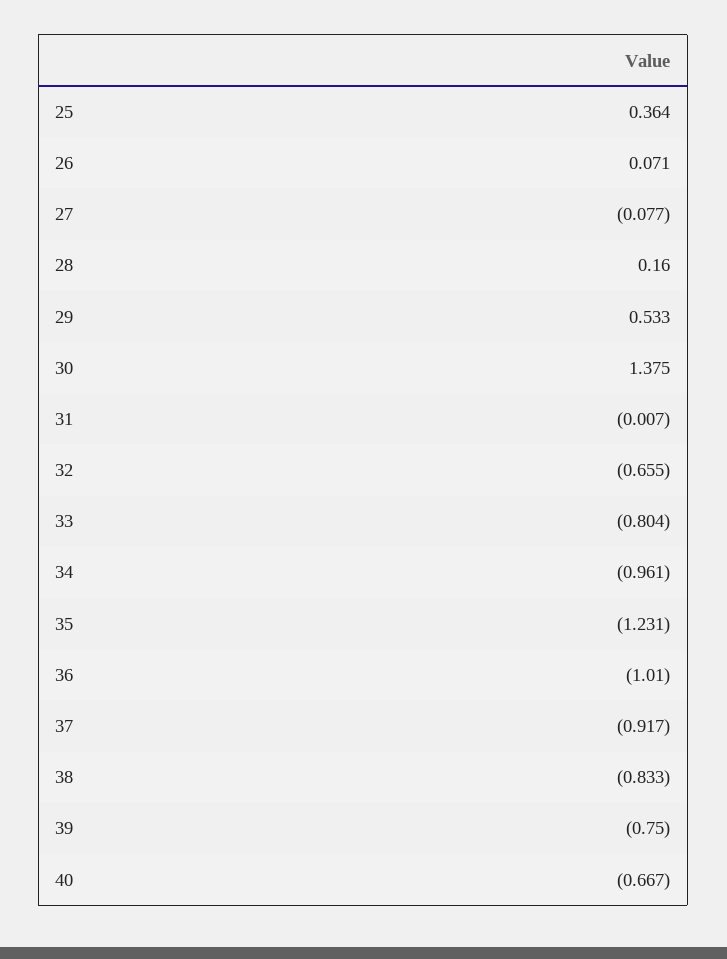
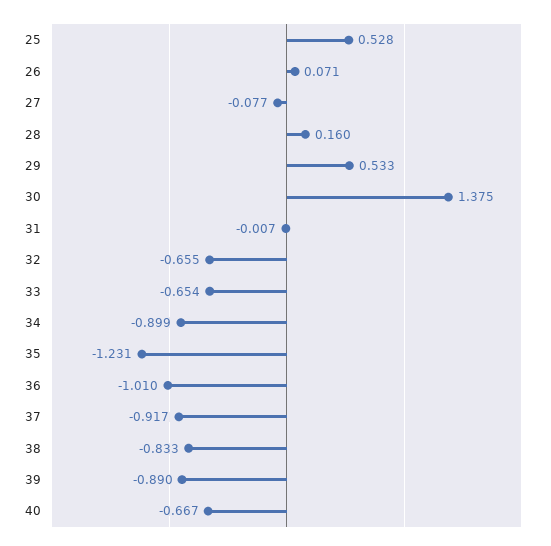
  {
-   "25": 0.364,
+   "25": 0.528,
    "26": 0.071,
    "27": -0.077,
    "28": 0.16,
    "29": 0.533,
    "30": 1.375,
    "31": -0.007,
    "32": -0.655,
-   "33": -0.804,
+   "33": -0.654,
-   "34": -0.961,
+   "34": -0.899,
    "35": -1.231,
    "36": -1.01,
    "37": -0.917,
    "38": -0.833,
-   "39": -0.75,
+   "39": -0.89,
    "40": -0.667
  }

